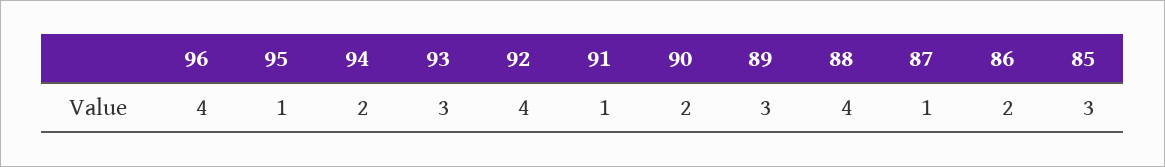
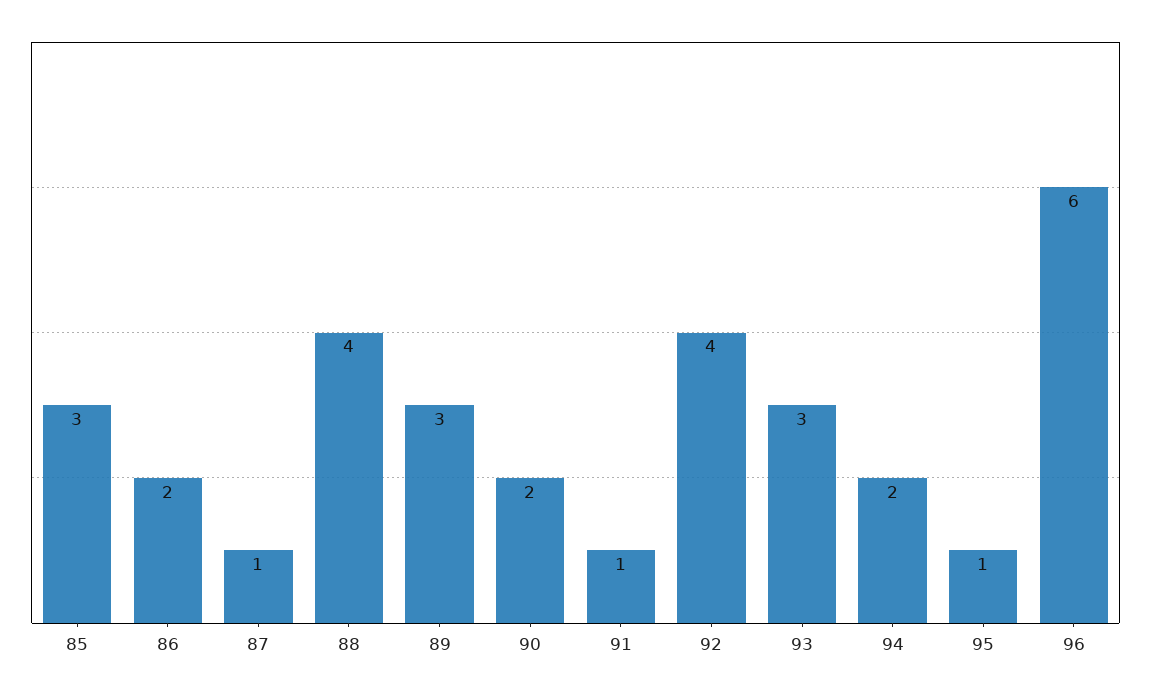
  {
-   "96": 4,
+   "96": 6,
    "95": 1,
    "94": 2,
    "93": 3,
    "92": 4,
    "91": 1,
    "90": 2,
    "89": 3,
    "88": 4,
    "87": 1,
    "86": 2,
    "85": 3
  }

